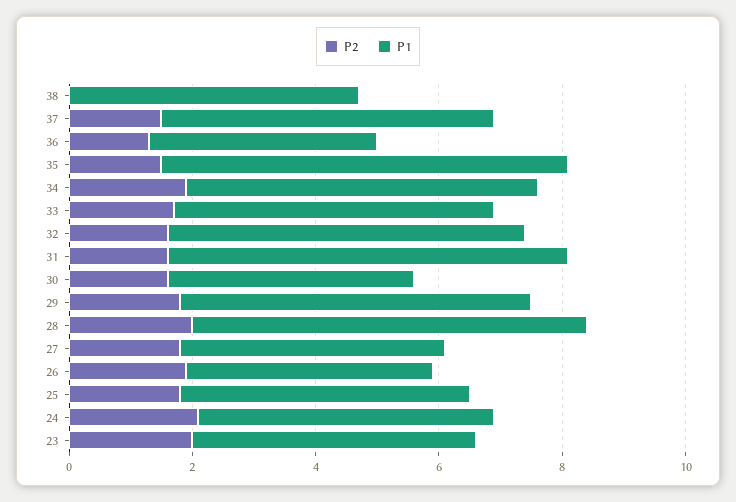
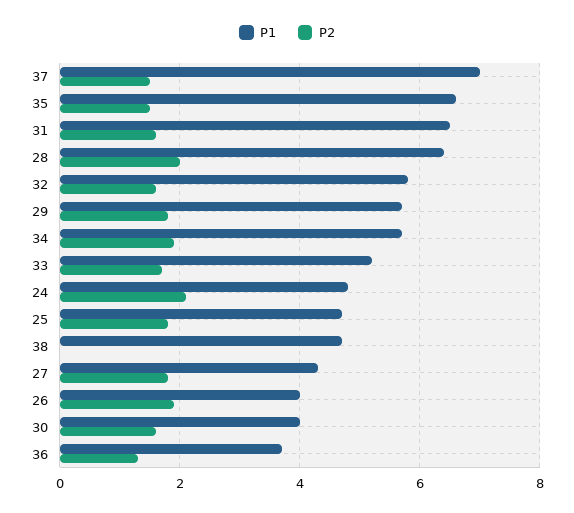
  {
    "P2": {
      "38": 0,
      "37": 1.5,
      "36": 1.5,
      "35": 1.5,
      "34": 2,
      "33": 1.5,
      "32": 1.5,
      "31": 1.5,
      "30": 1.5,
      "29": 2,
      "28": 2,
      "27": 2,
      "26": 2,
      "25": 2,
-     "24": 2,
+     "24": 2
-     "23": 2
    },
    "P1": {
      "38": 4.5,
-     "37": 5.5,
+     "37": 7,
      "36": 3.5,
      "35": 6.5,
      "34": 5.5,
      "33": 5,
      "32": 6,
      "31": 6.5,
      "30": 4,
      "29": 5.5,
      "28": 6.5,
      "27": 4.5,
      "26": 4,
      "25": 4.5,
-     "24": 5,
+     "24": 5
-     "23": 4.5
    }
  }

